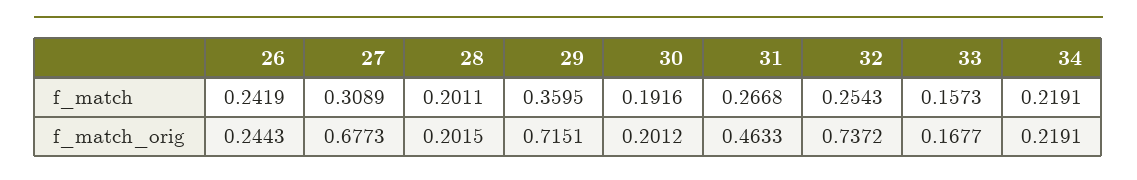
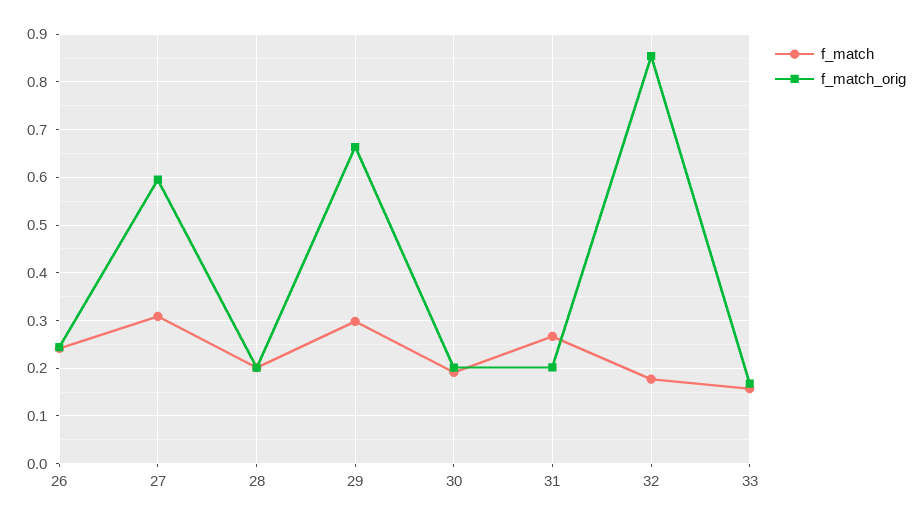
  {
    "f_match": {
      "26": 0.2419,
      "27": 0.3089,
      "28": 0.2011,
-     "29": 0.3595,
+     "29": 0.3,
      "30": 0.1916,
      "31": 0.2668,
-     "32": 0.2543,
+     "32": 0.18,
-     "33": 0.1573,
+     "33": 0.1573
-     "34": 0.2191
    },
    "f_match_orig": {
      "26": 0.2443,
-     "27": 0.6773,
+     "27": 0.6,
      "28": 0.2015,
-     "29": 0.7151,
+     "29": 0.66,
      "30": 0.2012,
-     "31": 0.4633,
+     "31": 0.2,
-     "32": 0.7372,
+     "32": 0.86,
-     "33": 0.1677,
+     "33": 0.1677
-     "34": 0.2191
    }
  }

